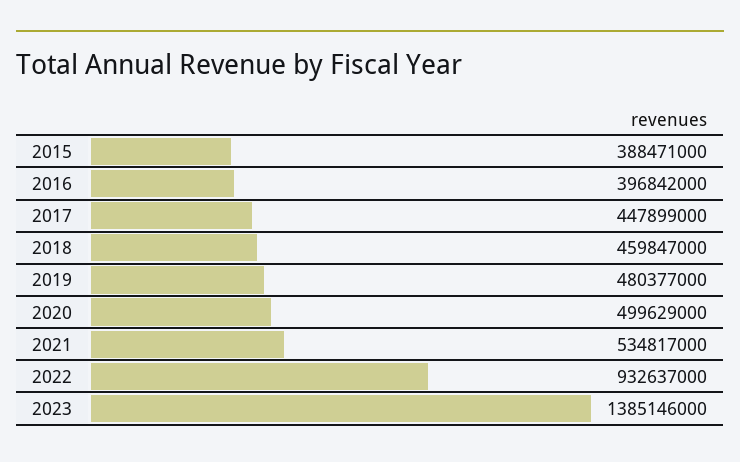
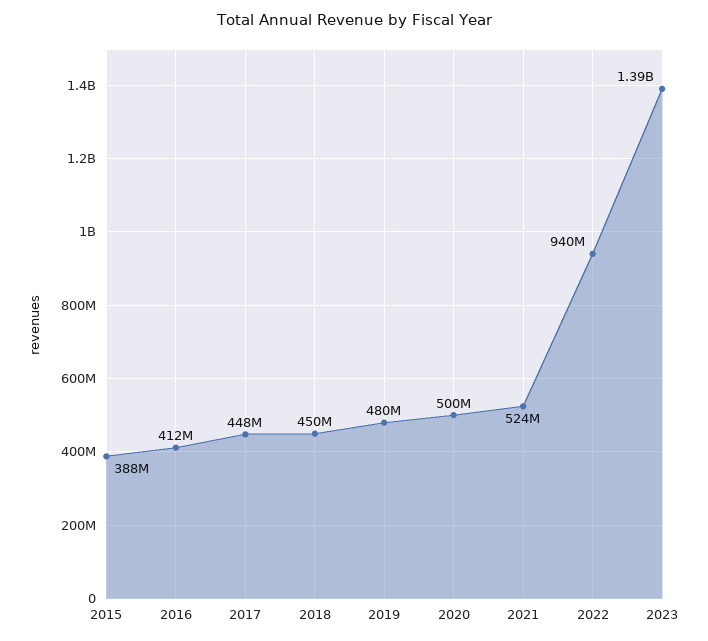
  {
    "2015": 388471000,
-   "2016": 396842000,
+   "2016": 412000000,
    "2017": 447899000,
-   "2018": 459847000,
+   "2018": 450000000,
    "2019": 480377000,
    "2020": 499629000,
-   "2021": 534817000,
+   "2021": 524000000,
-   "2022": 932637000,
+   "2022": 940000000,
    "2023": 1385146000
  }

